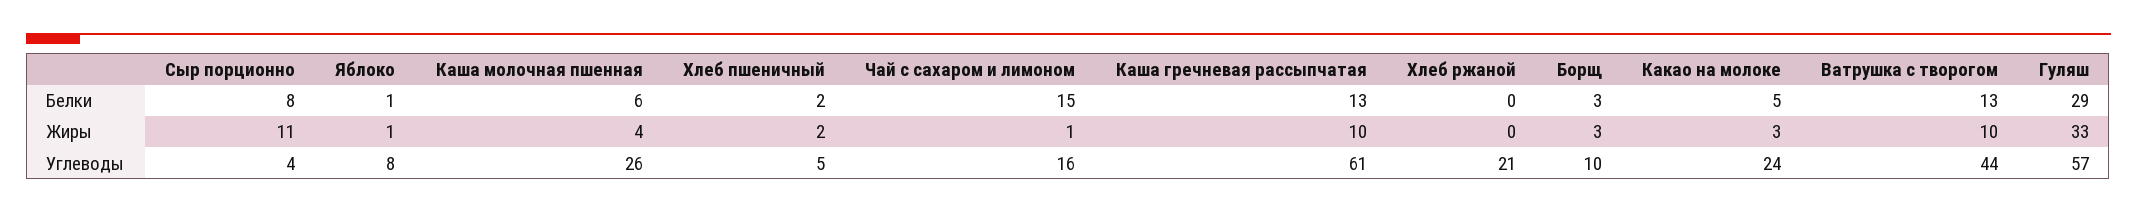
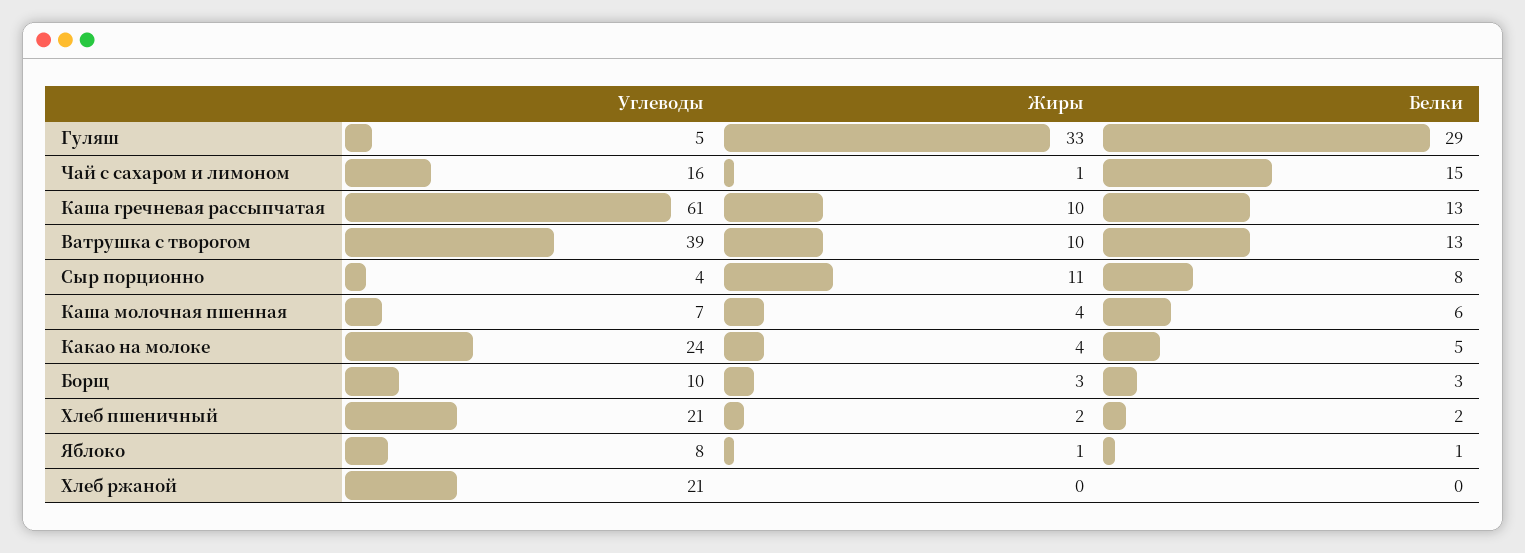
  {
    "Сыр порционно": {
      "Белки": 8,
      "Жиры": 11,
      "Углеводы": 4
    },
    "Яблоко": {
      "Белки": 1,
      "Жиры": 1,
      "Углеводы": 8
    },
    "Каша молочная пшенная": {
      "Белки": 6,
      "Жиры": 4,
-     "Углеводы": 26
+     "Углеводы": 7
    },
    "Хлеб пшеничный": {
      "Белки": 2,
      "Жиры": 2,
-     "Углеводы": 5
+     "Углеводы": 21
    },
    "Чай с сахаром и лимоном": {
      "Белки": 15,
      "Жиры": 1,
      "Углеводы": 16
    },
    "Каша гречневая рассыпчатая": {
      "Белки": 13,
      "Жиры": 10,
      "Углеводы": 61
    },
    "Хлеб ржаной": {
      "Белки": 0,
      "Жиры": 0,
      "Углеводы": 21
    },
    "Борщ": {
      "Белки": 3,
      "Жиры": 3,
      "Углеводы": 10
    },
    "Какао на молоке": {
      "Белки": 5,
-     "Жиры": 3,
+     "Жиры": 4,
      "Углеводы": 24
    },
    "Ватрушка с творогом": {
      "Белки": 13,
      "Жиры": 10,
-     "Углеводы": 44
+     "Углеводы": 39
    },
    "Гуляш": {
      "Белки": 29,
      "Жиры": 33,
-     "Углеводы": 57
+     "Углеводы": 5
    }
  }

